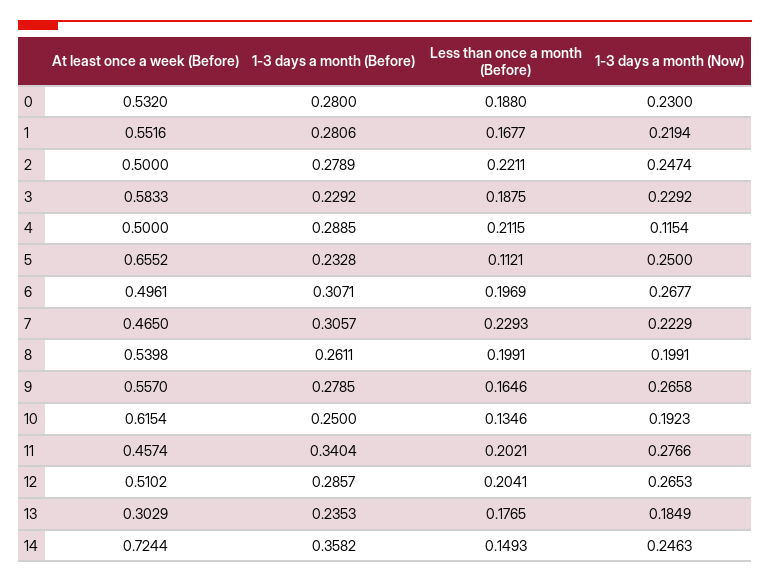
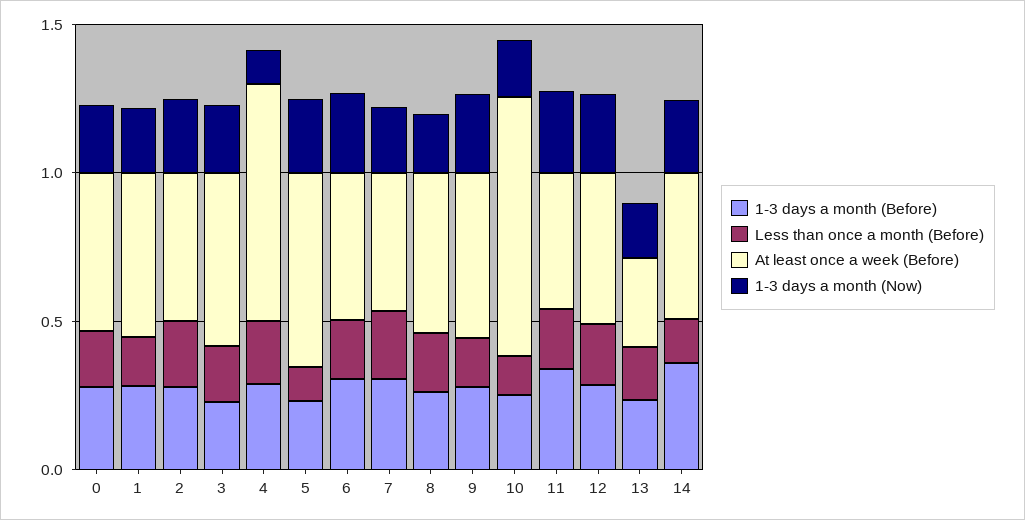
  {
    "At least once a week (Before)": {
      "0": 0.532,
      "1": 0.5516,
      "2": 0.5,
      "3": 0.5833,
-     "4": 0.5,
+     "4": 0.8,
      "5": 0.6552,
      "6": 0.4961,
      "7": 0.465,
      "8": 0.5398,
      "9": 0.557,
-     "10": 0.6154,
+     "10": 0.9,
      "11": 0.4574,
      "12": 0.5102,
      "13": 0.3029,
-     "14": 0.7244
+     "14": 0.5
    },
    "1-3 days a month (Before)": {
      "0": 0.28,
      "1": 0.2806,
      "2": 0.2789,
      "3": 0.2292,
      "4": 0.2885,
      "5": 0.2328,
      "6": 0.3071,
      "7": 0.3057,
      "8": 0.2611,
      "9": 0.2785,
      "10": 0.25,
      "11": 0.3404,
      "12": 0.2857,
      "13": 0.2353,
      "14": 0.3582
    },
    "Less than once a month (Before)": {
      "0": 0.188,
      "1": 0.1677,
      "2": 0.2211,
      "3": 0.1875,
      "4": 0.2115,
      "5": 0.1121,
      "6": 0.1969,
      "7": 0.2293,
      "8": 0.1991,
      "9": 0.1646,
      "10": 0.1346,
      "11": 0.2021,
      "12": 0.2041,
      "13": 0.1765,
      "14": 0.1493
    },
    "1-3 days a month (Now)": {
      "0": 0.23,
      "1": 0.2194,
      "2": 0.2474,
      "3": 0.2292,
      "4": 0.1154,
      "5": 0.25,
      "6": 0.2677,
      "7": 0.2229,
      "8": 0.1991,
      "9": 0.2658,
      "10": 0.1923,
      "11": 0.2766,
      "12": 0.2653,
      "13": 0.1849,
      "14": 0.2463
    }
  }

